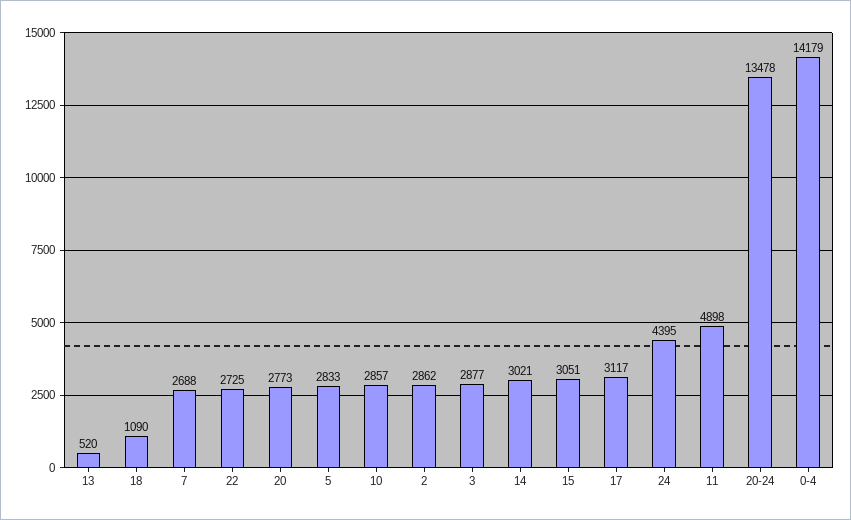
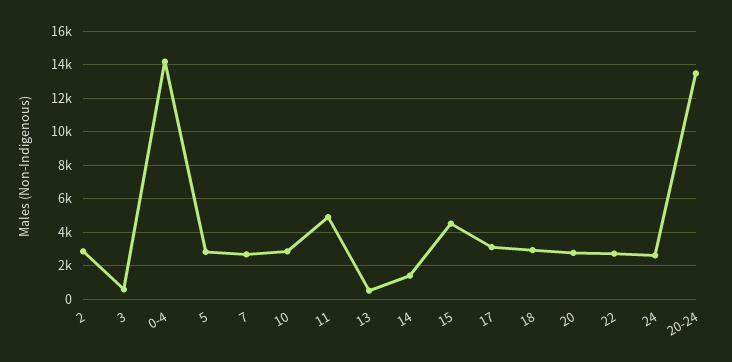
  {
    "13": 520,
-   "18": 1090,
+   "18": 3000,
    "7": 2688,
    "22": 2725,
    "20": 2773,
    "5": 2833,
    "10": 2857,
    "2": 2862,
-   "3": 2877,
+   "3": 500,
-   "14": 3021,
+   "14": 1500,
-   "15": 3051,
+   "15": 4500,
    "17": 3117,
-   "24": 4395,
+   "24": 2500,
    "11": 4898,
    "20-24": 13478,
    "0-4": 14179
  }

